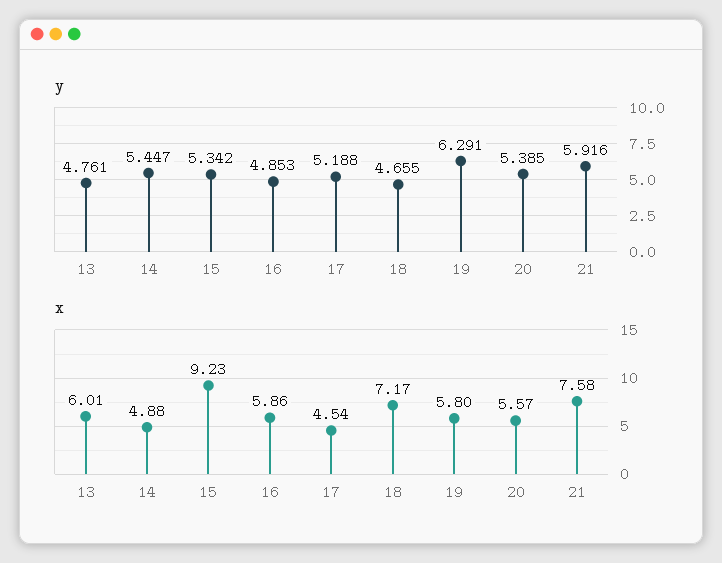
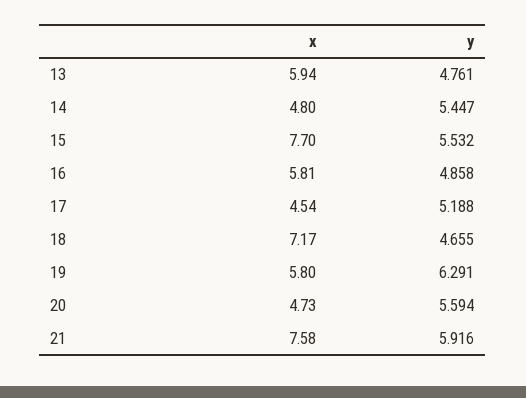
  {
    "y": {
      "13": 4.761,
      "14": 5.447,
-     "15": 5.342,
+     "15": 5.532,
-     "16": 4.853,
+     "16": 4.858,
      "17": 5.188,
      "18": 4.655,
      "19": 6.291,
-     "20": 5.385,
+     "20": 5.594,
      "21": 5.916
    },
    "x": {
-     "13": 6.01,
+     "13": 5.94,
-     "14": 4.88,
+     "14": 4.8,
-     "15": 9.23,
+     "15": 7.7,
-     "16": 5.86,
+     "16": 5.81,
      "17": 4.54,
      "18": 7.17,
      "19": 5.8,
-     "20": 5.57,
+     "20": 4.73,
      "21": 7.58
    }
  }

